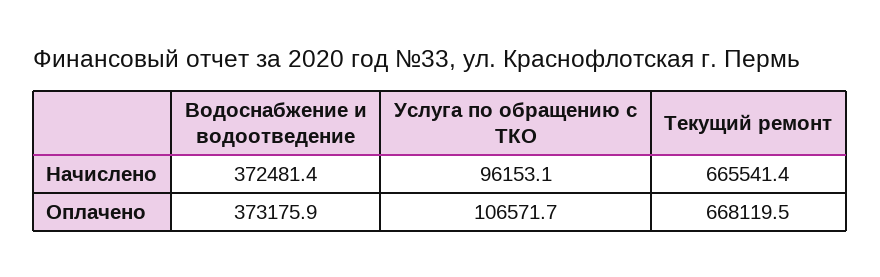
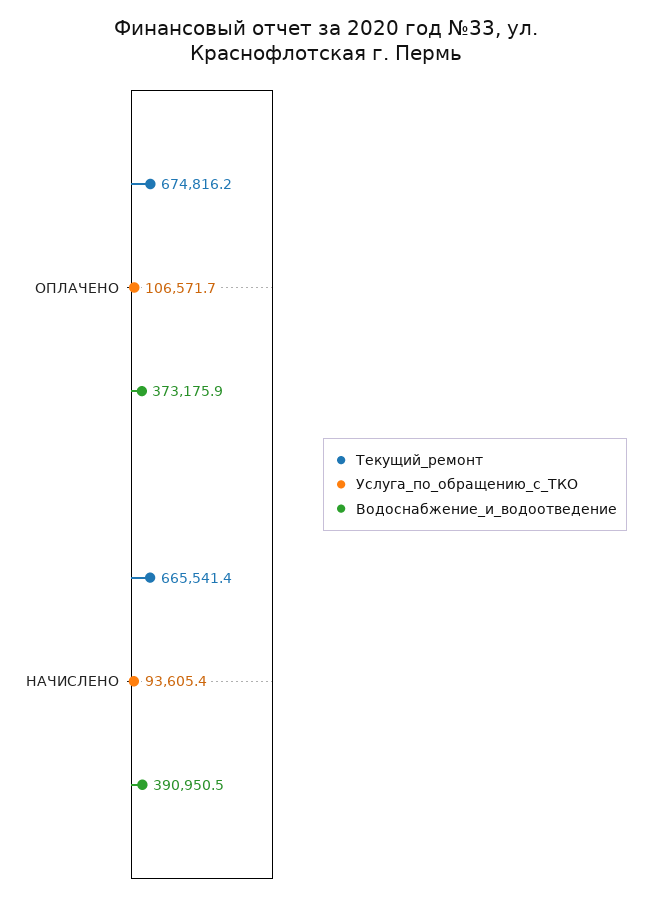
  {
    "Водоснабжение и водоотведение": {
-     "Начислено": 372481.4,
+     "Начислено": 390950.5,
      "Оплачено": 373175.9
    },
    "Услуга по обращению с ТКО": {
-     "Начислено": 96153.1,
+     "Начислено": 93605.4,
      "Оплачено": 106571.7
    },
    "Текущий ремонт": {
      "Начислено": 665541.4,
-     "Оплачено": 668119.5
+     "Оплачено": 674816.2
    }
  }

